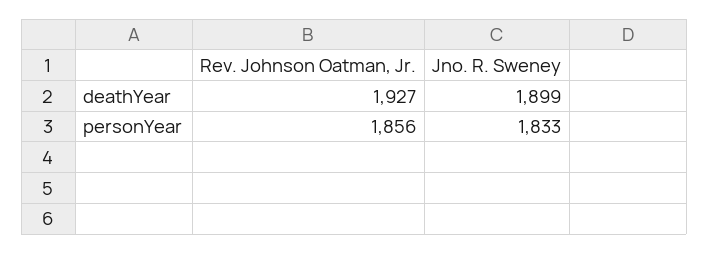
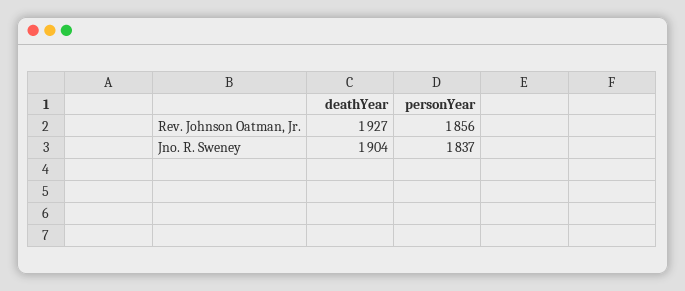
  {
    "Rev. Johnson Oatman, Jr.": {
      "deathYear": 1927,
      "personYear": 1856
    },
    "Jno. R. Sweney": {
-     "deathYear": 1899,
+     "deathYear": 1904,
-     "personYear": 1833
+     "personYear": 1837
    }
  }

